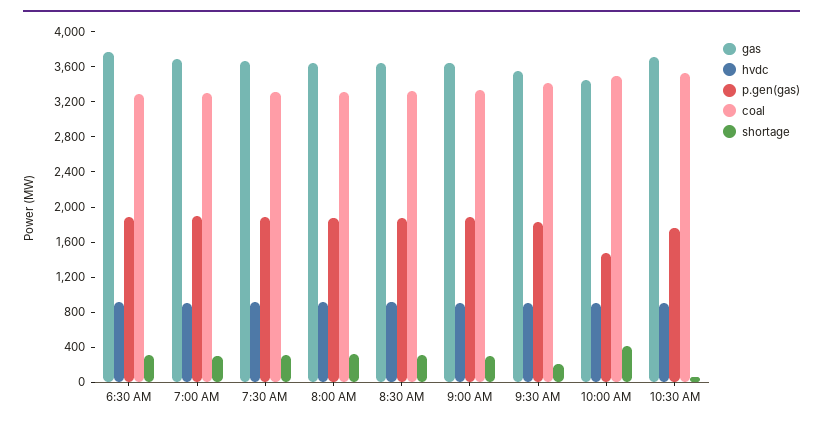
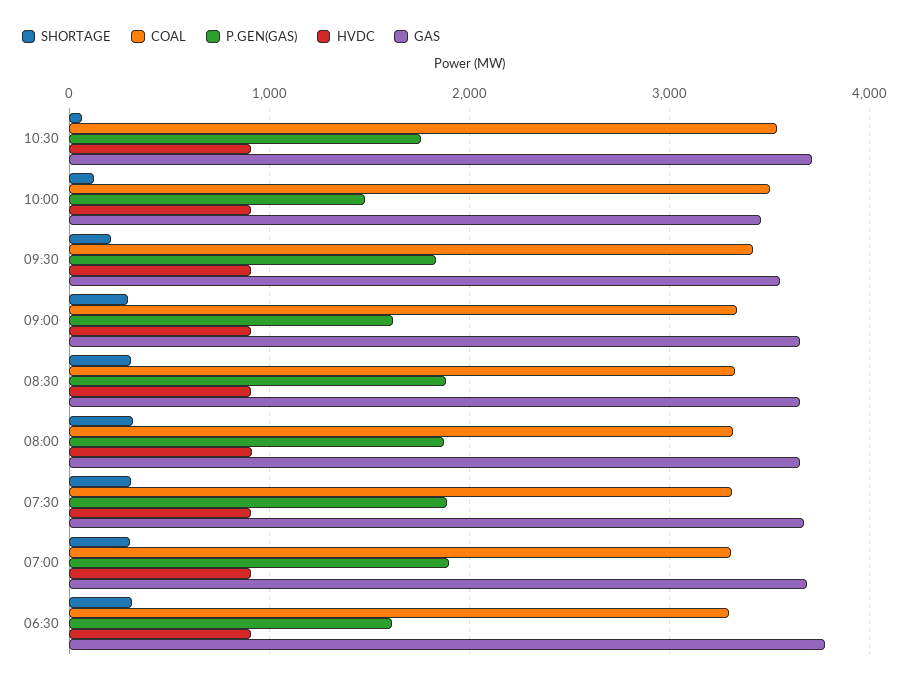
  {
    "gas": {
      "6:30 AM": 3800,
      "7:00 AM": 3700,
      "7:30 AM": 3700,
      "8:00 AM": 3700,
      "8:30 AM": 3700,
      "9:00 AM": 3700,
      "9:30 AM": 3600,
      "10:00 AM": 3500,
      "10:30 AM": 3700
    },
    "hvdc": {
      "6:30 AM": 900,
      "7:00 AM": 900,
      "7:30 AM": 900,
      "8:00 AM": 900,
      "8:30 AM": 900,
      "9:00 AM": 900,
      "9:30 AM": 900,
      "10:00 AM": 900,
      "10:30 AM": 900
    },
    "p.gen(gas)": {
-     "6:30 AM": 1900,
+     "6:30 AM": 1600,
      "7:00 AM": 1900,
      "7:30 AM": 1900,
      "8:00 AM": 1900,
      "8:30 AM": 1900,
-     "9:00 AM": 1900,
+     "9:00 AM": 1600,
      "9:30 AM": 1800,
      "10:00 AM": 1500,
      "10:30 AM": 1800
    },
    "coal": {
      "6:30 AM": 3300,
      "7:00 AM": 3300,
      "7:30 AM": 3300,
      "8:00 AM": 3300,
      "8:30 AM": 3300,
      "9:00 AM": 3300,
      "9:30 AM": 3400,
      "10:00 AM": 3500,
      "10:30 AM": 3500
    },
    "shortage": {
      "6:30 AM": 300,
      "7:00 AM": 300,
      "7:30 AM": 300,
      "8:00 AM": 300,
      "8:30 AM": 300,
      "9:00 AM": 300,
      "9:30 AM": 200,
-     "10:00 AM": 400,
+     "10:00 AM": 100,
      "10:30 AM": 100
    }
  }

